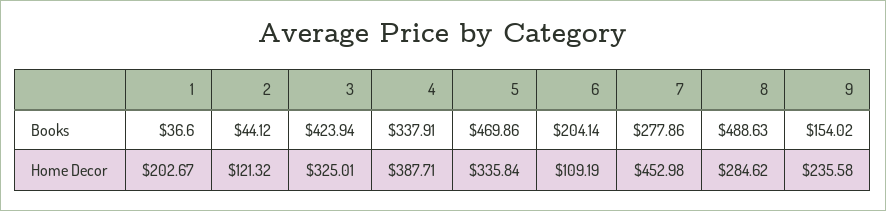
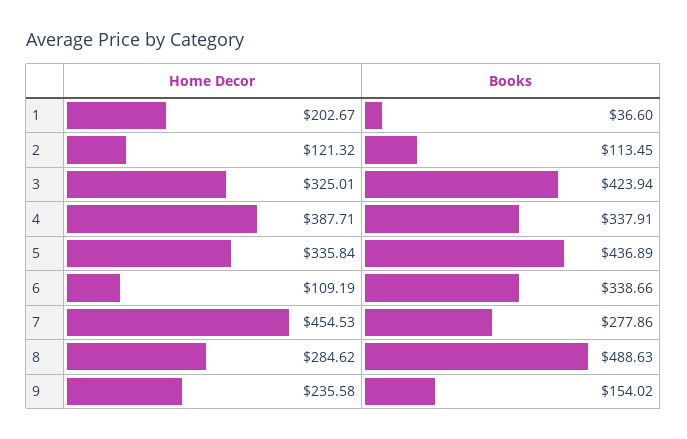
  {
    "1": {
      "Books": 36.6,
      "Home Decor": 202.67
    },
    "2": {
-     "Books": 44.12,
+     "Books": 113.45,
      "Home Decor": 121.32
    },
    "3": {
      "Books": 423.94,
      "Home Decor": 325.01
    },
    "4": {
      "Books": 337.91,
      "Home Decor": 387.71
    },
    "5": {
-     "Books": 469.86,
+     "Books": 436.89,
      "Home Decor": 335.84
    },
    "6": {
-     "Books": 204.14,
+     "Books": 338.66,
      "Home Decor": 109.19
    },
    "7": {
      "Books": 277.86,
-     "Home Decor": 452.98
+     "Home Decor": 454.53
    },
    "8": {
      "Books": 488.63,
      "Home Decor": 284.62
    },
    "9": {
      "Books": 154.02,
      "Home Decor": 235.58
    }
  }

